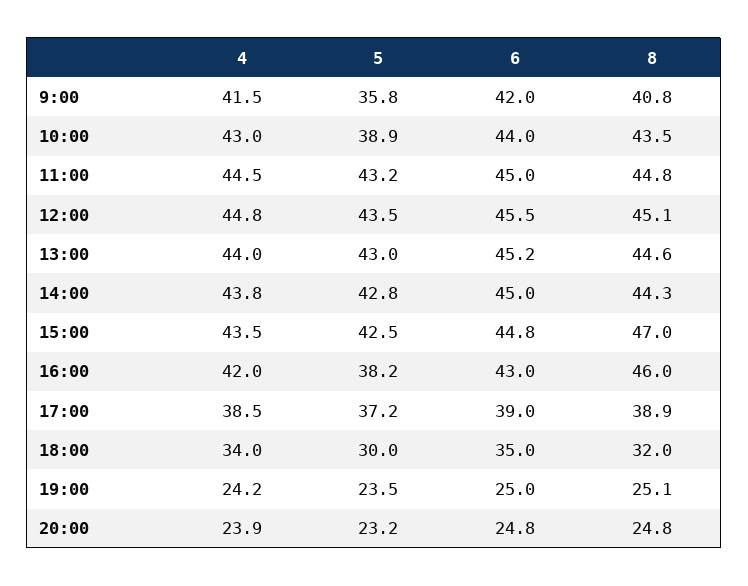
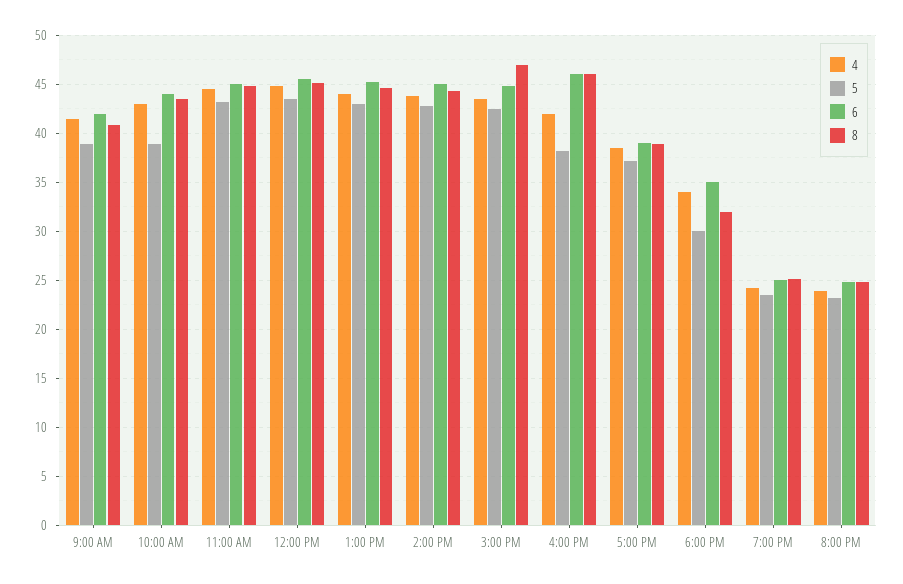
  {
    "4": {
      "9:00": 41.5,
      "10:00": 43,
      "11:00": 44.5,
      "12:00": 44.8,
      "13:00": 44,
      "14:00": 43.8,
      "15:00": 43.5,
      "16:00": 42,
      "17:00": 38.5,
      "18:00": 34,
      "19:00": 24.2,
      "20:00": 23.9
    },
    "5": {
-     "9:00": 35.8,
+     "9:00": 39,
      "10:00": 38.9,
      "11:00": 43.2,
      "12:00": 43.5,
      "13:00": 43,
      "14:00": 42.8,
      "15:00": 42.5,
      "16:00": 38.2,
      "17:00": 37.2,
      "18:00": 30,
      "19:00": 23.5,
      "20:00": 23.2
    },
    "6": {
      "9:00": 42,
      "10:00": 44,
      "11:00": 45,
      "12:00": 45.5,
      "13:00": 45.2,
      "14:00": 45,
      "15:00": 44.8,
-     "16:00": 43,
+     "16:00": 46,
      "17:00": 39,
      "18:00": 35,
      "19:00": 25,
      "20:00": 24.8
    },
    "8": {
      "9:00": 40.8,
      "10:00": 43.5,
      "11:00": 44.8,
      "12:00": 45.1,
      "13:00": 44.6,
      "14:00": 44.3,
      "15:00": 47,
      "16:00": 46,
      "17:00": 38.9,
      "18:00": 32,
      "19:00": 25.1,
      "20:00": 24.8
    }
  }

